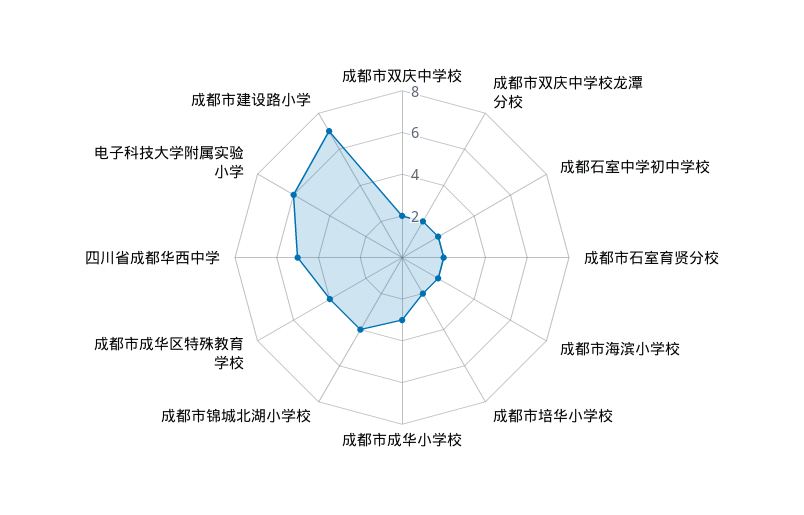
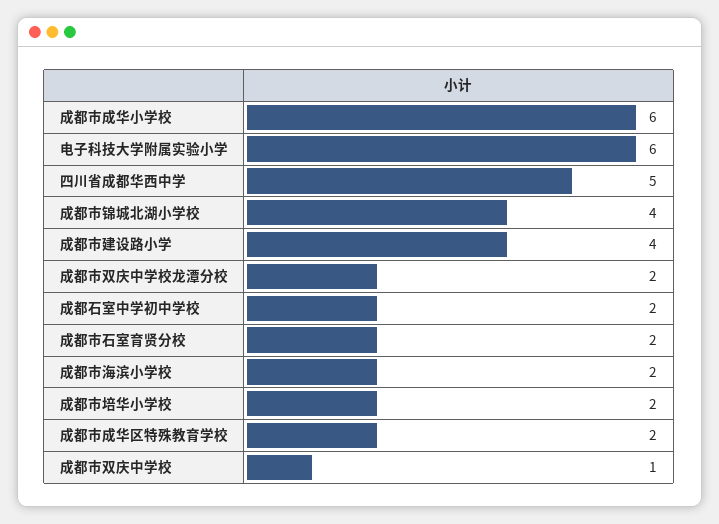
  {
-   "成都市双庆中学校": 2,
+   "成都市双庆中学校": 1,
    "成都市双庆中学校龙潭分校": 2,
    "成都石室中学初中学校": 2,
    "成都市石室育贤分校": 2,
    "成都市海滨小学校": 2,
    "成都市培华小学校": 2,
-   "成都市成华小学校": 3,
+   "成都市成华小学校": 6,
    "成都市锦城北湖小学校": 4,
-   "成都市成华区特殊教育学校": 4,
+   "成都市成华区特殊教育学校": 2,
    "四川省成都华西中学": 5,
    "电子科技大学附属实验小学": 6,
-   "成都市建设路小学": 7
+   "成都市建设路小学": 4
  }

